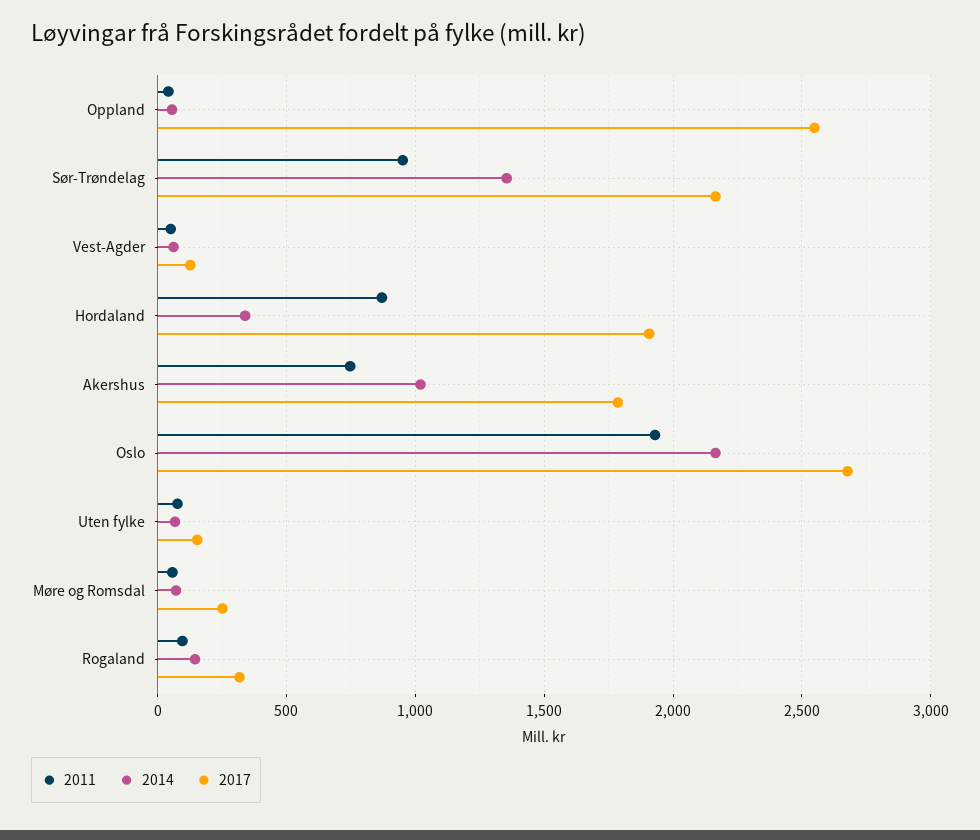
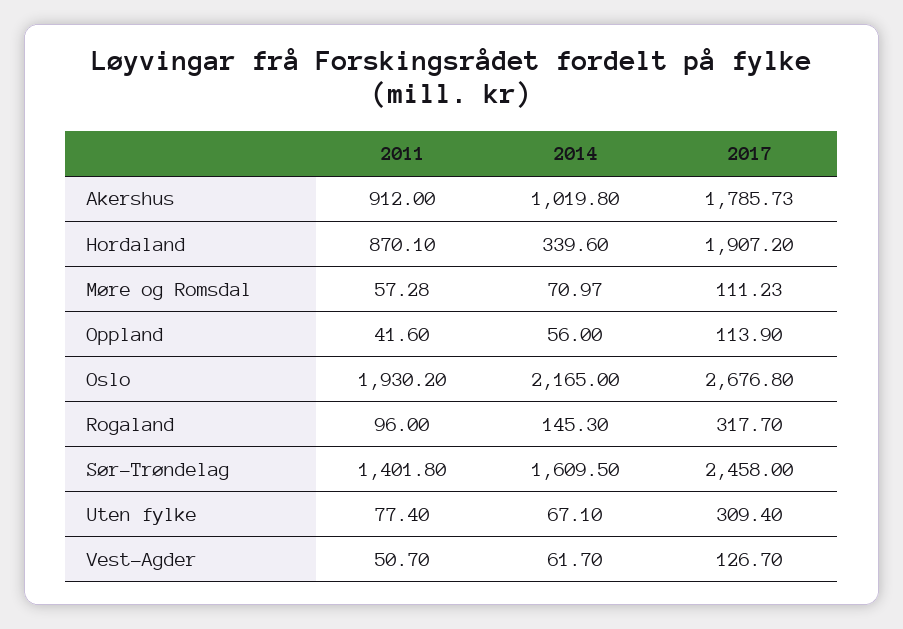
  {
    "2011": {
      "Oppland": 41.6,
-     "Sør-Trøndelag": 950,
+     "Sør-Trøndelag": 1401.8,
      "Vest-Agder": 50.7,
      "Hordaland": 870.1,
-     "Akershus": 750,
+     "Akershus": 912,
      "Oslo": 1930.2,
      "Uten fylke": 77.4,
      "Møre og Romsdal": 57.28,
      "Rogaland": 96
    },
    "2014": {
      "Oppland": 56,
-     "Sør-Trøndelag": 1350,
+     "Sør-Trøndelag": 1609.5,
      "Vest-Agder": 61.7,
      "Hordaland": 339.6,
      "Akershus": 1019.8,
      "Oslo": 2165,
      "Uten fylke": 67.1,
      "Møre og Romsdal": 70.97,
      "Rogaland": 145.3
    },
    "2017": {
-     "Oppland": 2550,
+     "Oppland": 113.9,
-     "Sør-Trøndelag": 2150,
+     "Sør-Trøndelag": 2458,
      "Vest-Agder": 126.7,
      "Hordaland": 1907.2,
      "Akershus": 1785.73,
      "Oslo": 2676.8,
-     "Uten fylke": 150,
+     "Uten fylke": 309.4,
-     "Møre og Romsdal": 250,
+     "Møre og Romsdal": 111.23,
      "Rogaland": 317.7
    }
  }

